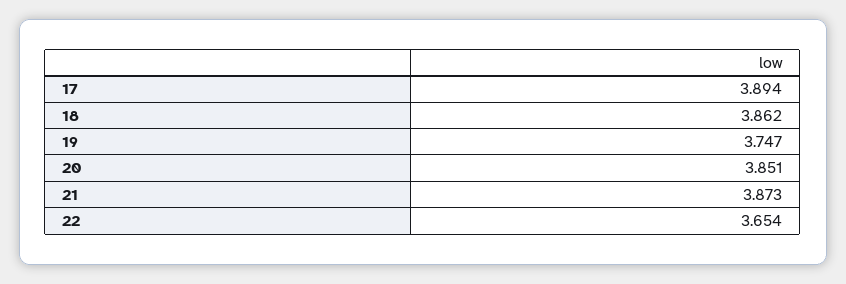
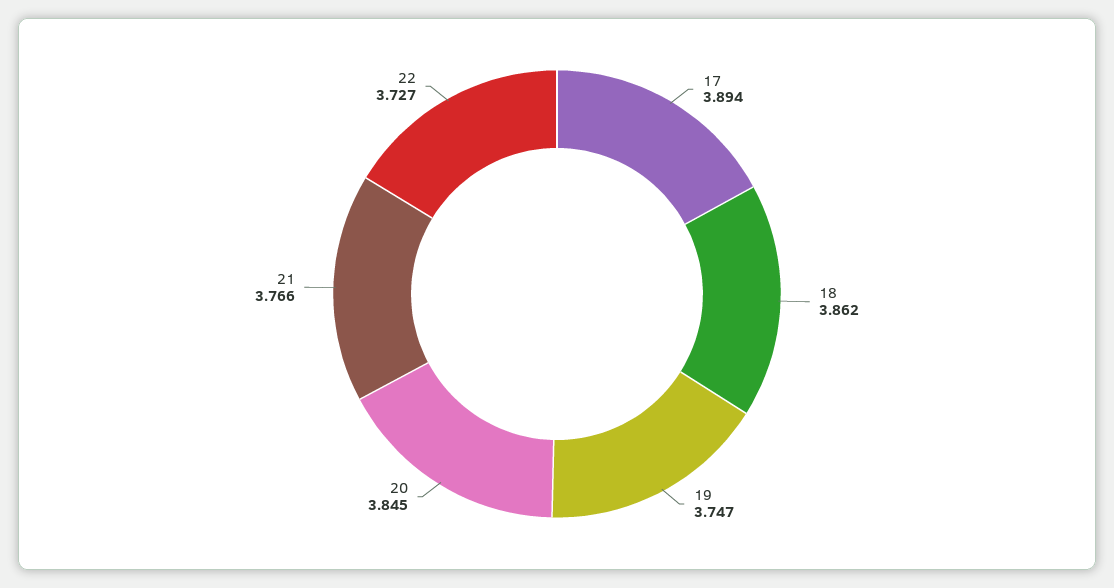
  {
    "17": 3.894,
    "18": 3.862,
    "19": 3.747,
-   "20": 3.851,
+   "20": 3.845,
-   "21": 3.873,
+   "21": 3.766,
-   "22": 3.654
+   "22": 3.727
  }

